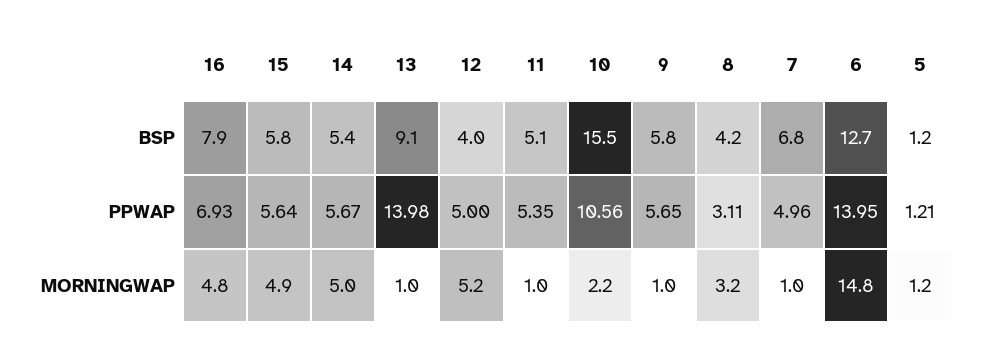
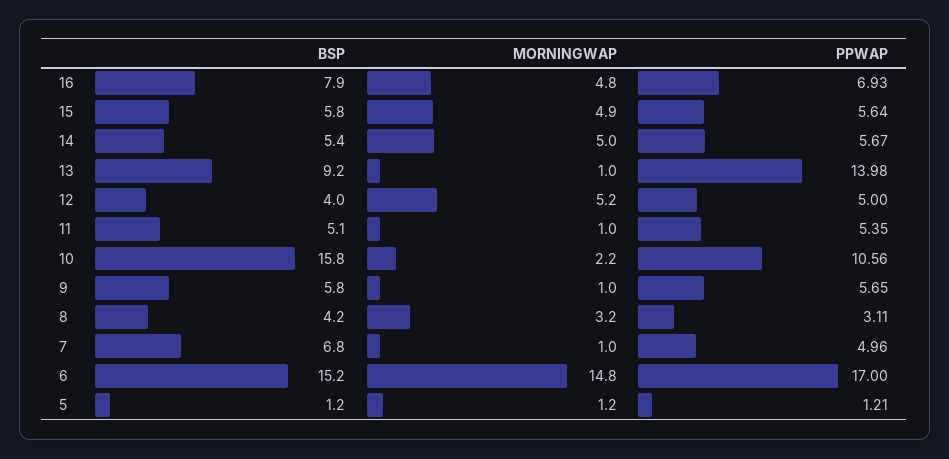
  {
    "16": {
      "BSP": 7.9,
      "PPWAP": 6.93,
      "MORNINGWAP": 4.8
    },
    "15": {
      "BSP": 5.8,
      "PPWAP": 5.64,
      "MORNINGWAP": 4.9
    },
    "14": {
      "BSP": 5.4,
      "PPWAP": 5.67,
      "MORNINGWAP": 5
    },
    "13": {
-     "BSP": 9.1,
+     "BSP": 9.2,
      "PPWAP": 13.98,
      "MORNINGWAP": 1
    },
    "12": {
      "BSP": 4,
      "PPWAP": 5,
      "MORNINGWAP": 5.2
    },
    "11": {
      "BSP": 5.1,
      "PPWAP": 5.35,
      "MORNINGWAP": 1
    },
    "10": {
-     "BSP": 15.5,
+     "BSP": 15.8,
      "PPWAP": 10.56,
      "MORNINGWAP": 2.2
    },
    "9": {
      "BSP": 5.8,
      "PPWAP": 5.65,
      "MORNINGWAP": 1
    },
    "8": {
      "BSP": 4.2,
      "PPWAP": 3.11,
      "MORNINGWAP": 3.2
    },
    "7": {
      "BSP": 6.8,
      "PPWAP": 4.96,
      "MORNINGWAP": 1
    },
    "6": {
-     "BSP": 12.7,
+     "BSP": 15.2,
-     "PPWAP": 13.95,
+     "PPWAP": 17,
      "MORNINGWAP": 14.8
    },
    "5": {
      "BSP": 1.2,
      "PPWAP": 1.21,
      "MORNINGWAP": 1.2
    }
  }

